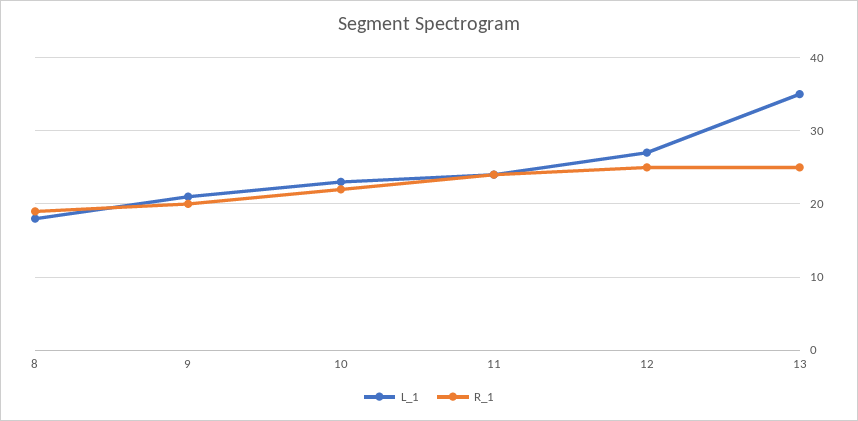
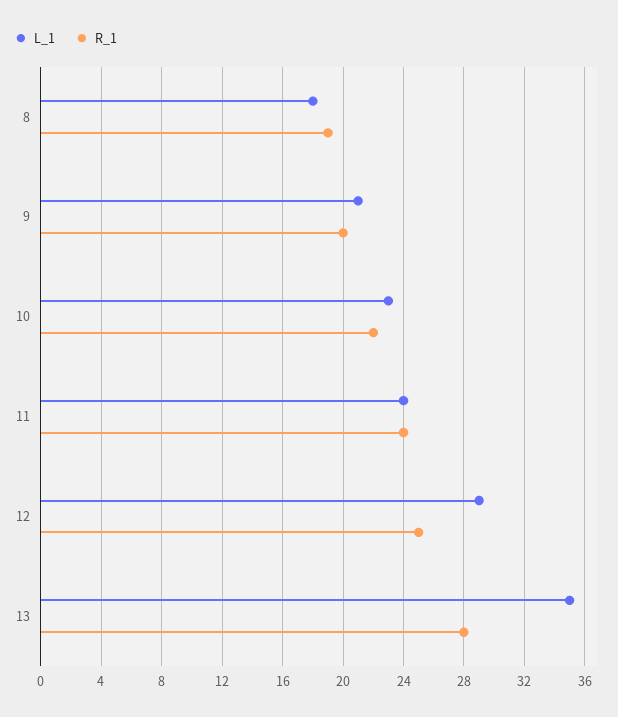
  {
    "L_1": {
      "8": 18,
      "9": 21,
      "10": 23,
      "11": 24,
-     "12": 27,
+     "12": 29,
      "13": 35
    },
    "R_1": {
      "8": 19,
      "9": 20,
      "10": 22,
      "11": 24,
      "12": 25,
-     "13": 25
+     "13": 28
    }
  }

